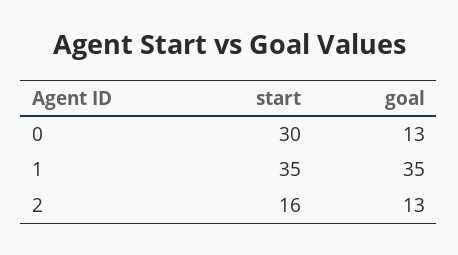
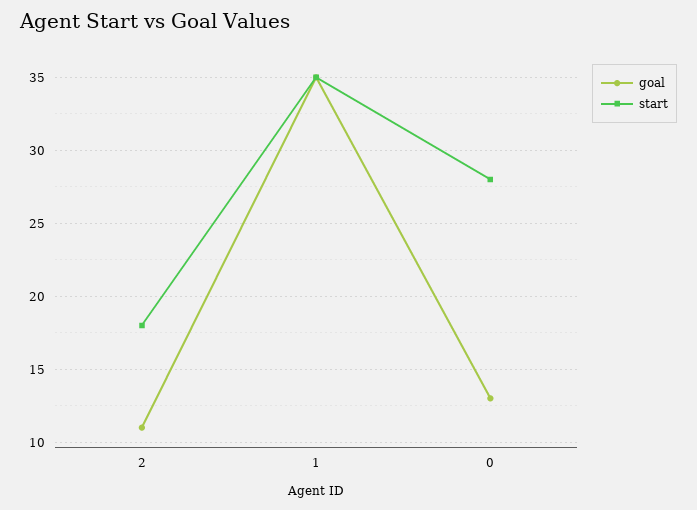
  {
    "start": {
-     "0": 30,
+     "0": 28,
      "1": 35,
-     "2": 16
+     "2": 18
    },
    "goal": {
      "0": 13,
      "1": 35,
-     "2": 13
+     "2": 11
    }
  }

